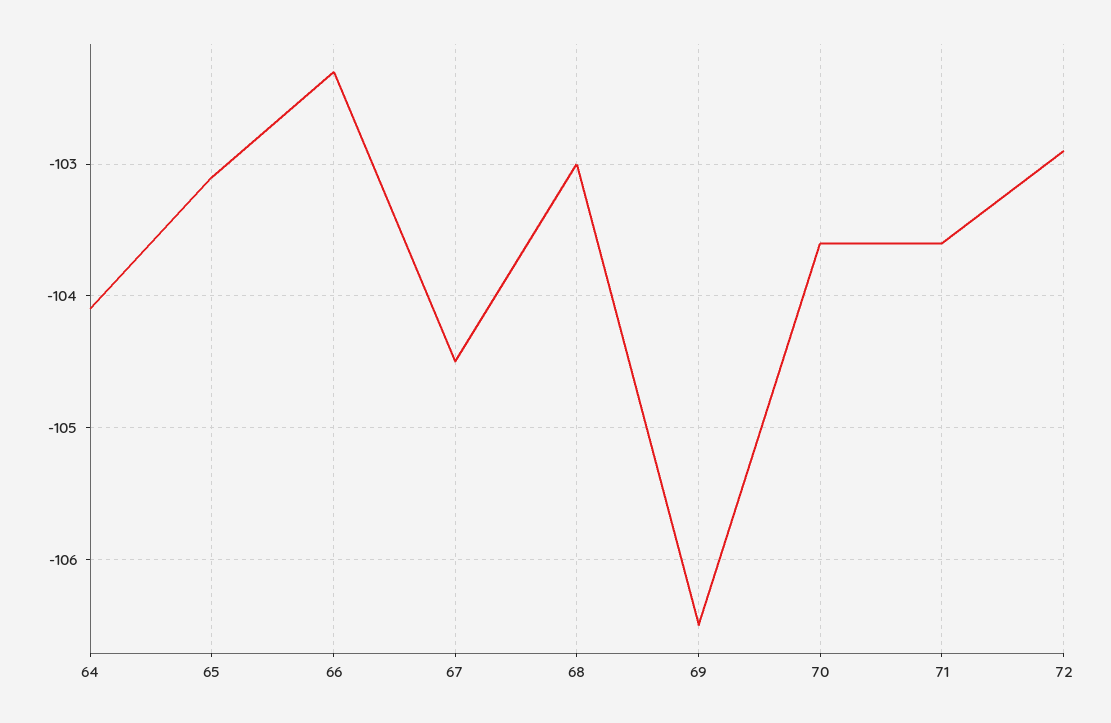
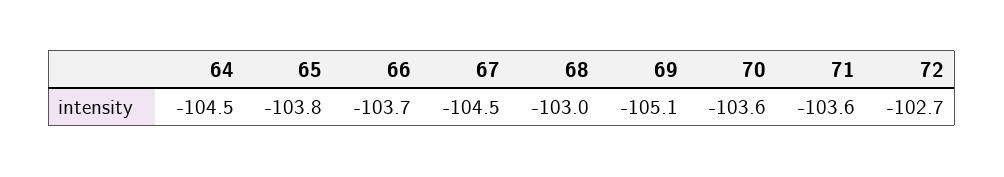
  {
-   "64": -104.1,
+   "64": -104.5,
-   "65": -103.1,
+   "65": -103.8,
-   "66": -102.3,
+   "66": -103.7,
    "67": -104.5,
    "68": -103,
-   "69": -106.5,
+   "69": -105.1,
    "70": -103.6,
    "71": -103.6,
-   "72": -102.9
+   "72": -102.7
  }

